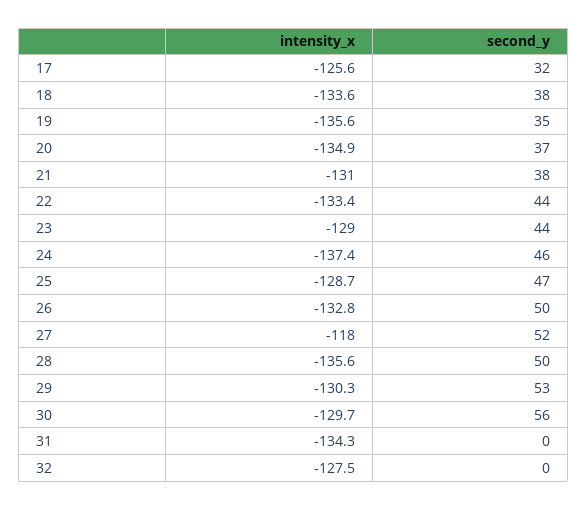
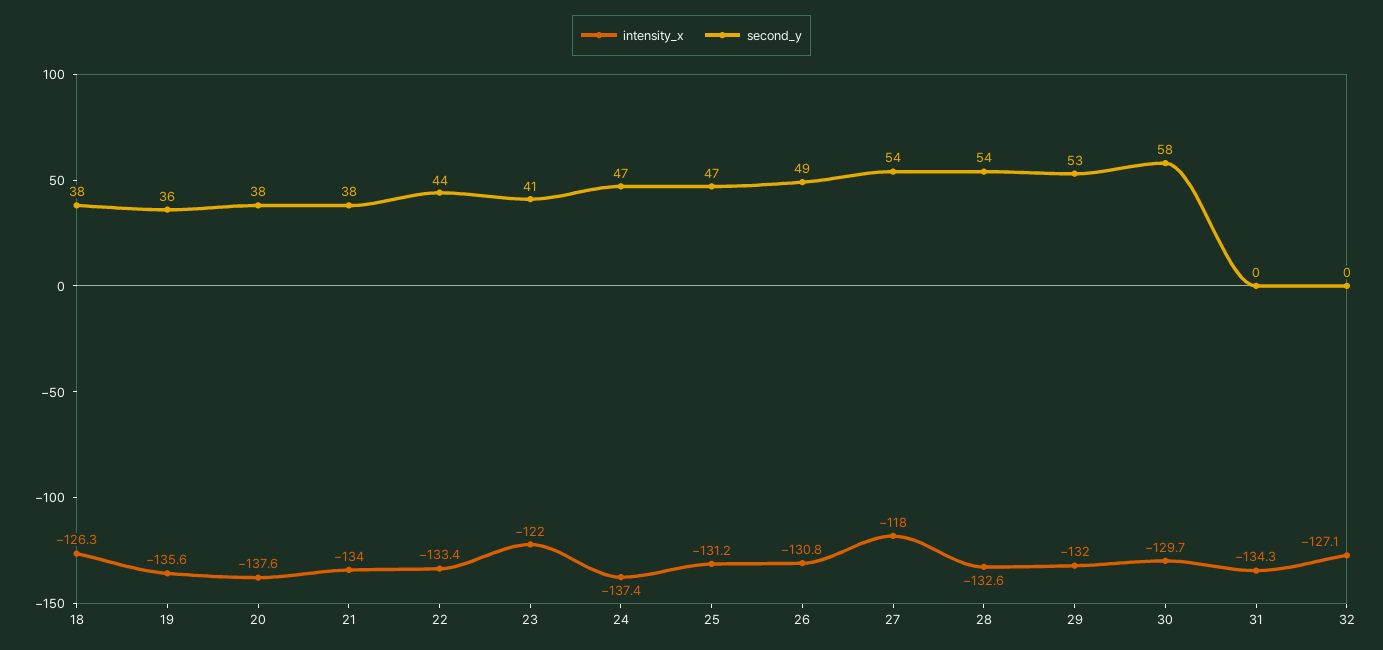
  {
    "intensity_x": {
-     "17": -125.6,
-     "18": -133.6,
+     "18": -126.3,
      "19": -135.6,
-     "20": -134.9,
+     "20": -137.6,
-     "21": -131,
+     "21": -134,
      "22": -133.4,
-     "23": -129,
+     "23": -122,
      "24": -137.4,
-     "25": -128.7,
+     "25": -131.2,
-     "26": -132.8,
+     "26": -130.8,
      "27": -118,
-     "28": -135.6,
+     "28": -132.6,
-     "29": -130.3,
+     "29": -132,
      "30": -129.7,
      "31": -134.3,
-     "32": -127.5
+     "32": -127.1
    },
    "second_y": {
-     "17": 32,
      "18": 38,
-     "19": 35,
+     "19": 36,
-     "20": 37,
+     "20": 38,
      "21": 38,
      "22": 44,
-     "23": 44,
+     "23": 41,
-     "24": 46,
+     "24": 47,
      "25": 47,
-     "26": 50,
+     "26": 49,
-     "27": 52,
+     "27": 54,
-     "28": 50,
+     "28": 54,
      "29": 53,
-     "30": 56,
+     "30": 58,
      "31": 0,
      "32": 0
    }
  }

